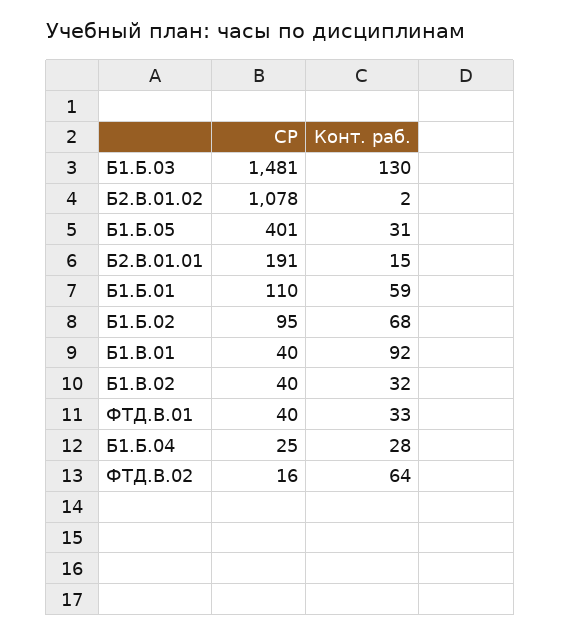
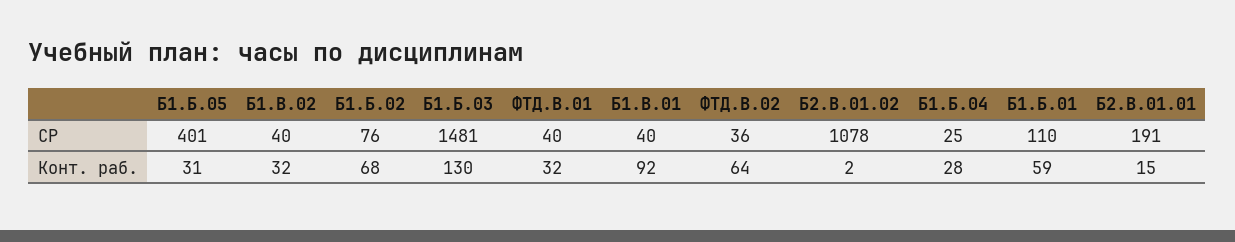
  {
    "СР": {
      "Б1.Б.03": 1481,
      "Б2.В.01.02": 1078,
      "Б1.Б.05": 401,
      "Б2.В.01.01": 191,
      "Б1.Б.01": 110,
-     "Б1.Б.02": 95,
+     "Б1.Б.02": 76,
      "Б1.В.01": 40,
      "Б1.В.02": 40,
      "ФТД.В.01": 40,
      "Б1.Б.04": 25,
-     "ФТД.В.02": 16
+     "ФТД.В.02": 36
    },
    "Конт. раб.": {
      "Б1.Б.03": 130,
      "Б2.В.01.02": 2,
      "Б1.Б.05": 31,
      "Б2.В.01.01": 15,
      "Б1.Б.01": 59,
      "Б1.Б.02": 68,
      "Б1.В.01": 92,
      "Б1.В.02": 32,
-     "ФТД.В.01": 33,
+     "ФТД.В.01": 32,
      "Б1.Б.04": 28,
      "ФТД.В.02": 64
    }
  }

